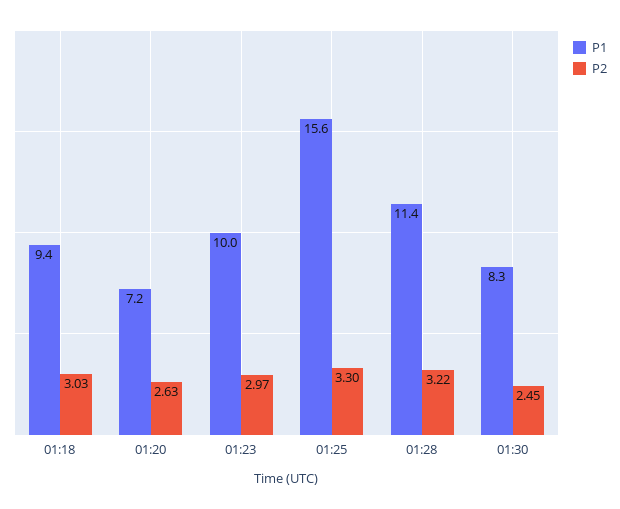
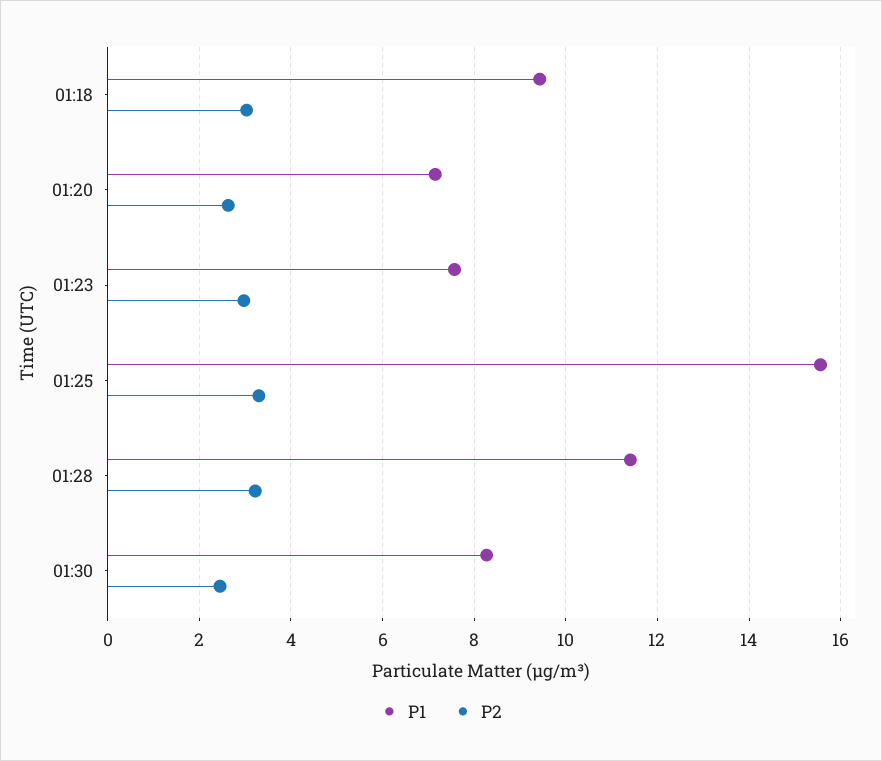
  {
    "P1": {
      "01:18": 9.4,
      "01:20": 7.2,
-     "01:23": 10,
+     "01:23": 7.6,
      "01:25": 15.6,
      "01:28": 11.4,
      "01:30": 8.3
    },
    "P2": {
      "01:18": 3.03,
      "01:20": 2.63,
      "01:23": 2.97,
      "01:25": 3.3,
      "01:28": 3.22,
      "01:30": 2.45
    }
  }

